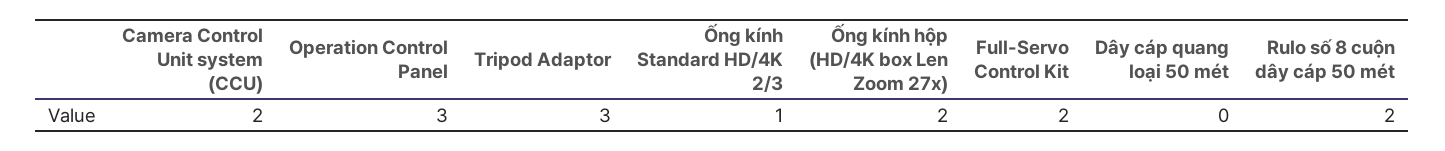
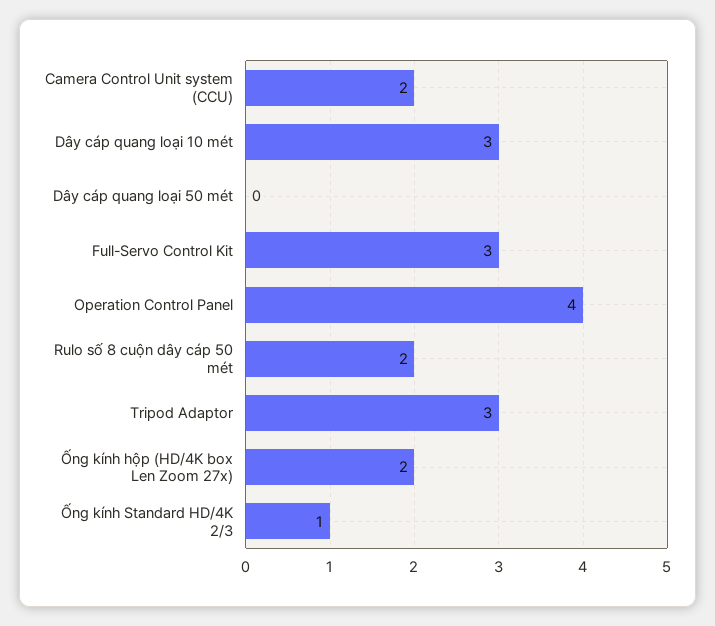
  {
    "Camera Control Unit system (CCU)": 2,
-   "Operation Control Panel": 3,
+   "Operation Control Panel": 4,
    "Tripod Adaptor": 3,
    "Ống kính Standard HD/4K 2/3": 1,
    "Ống kính hộp (HD/4K box Len Zoom 27x)": 2,
-   "Full-Servo Control Kit": 2,
+   "Full-Servo Control Kit": 3,
    "Dây cáp quang loại 50 mét": 0,
-   "Rulo số 8 cuộn dây cáp 50 mét": 2
+   "Rulo số 8 cuộn dây cáp 50 mét": 2,
+   "Dây cáp quang loại 10 mét": 3
  }

